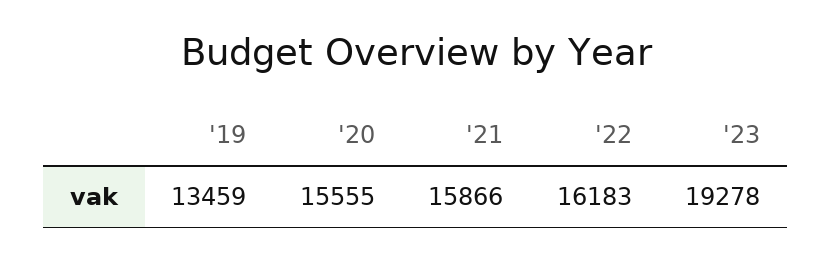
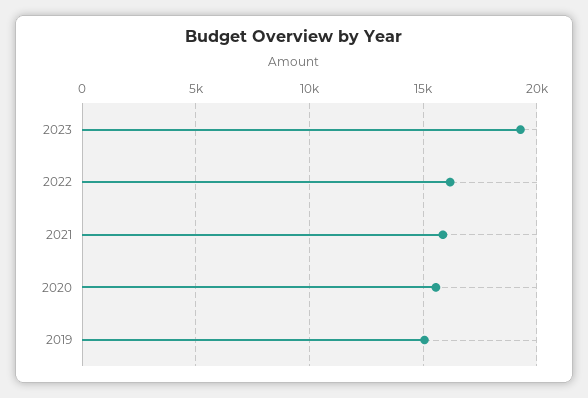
  {
-   "'19": 13459,
+   "'19": 15000,
    "'20": 15555,
    "'21": 15866,
    "'22": 16183,
    "'23": 19278
  }

